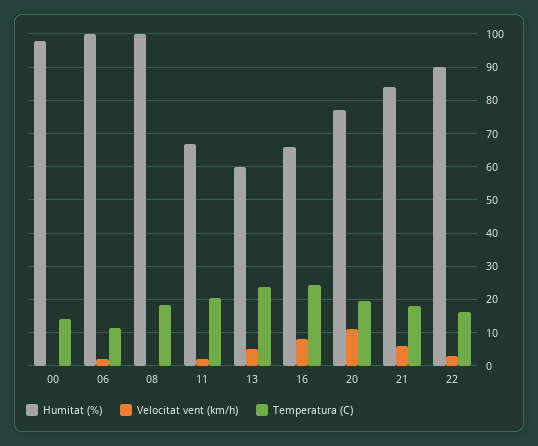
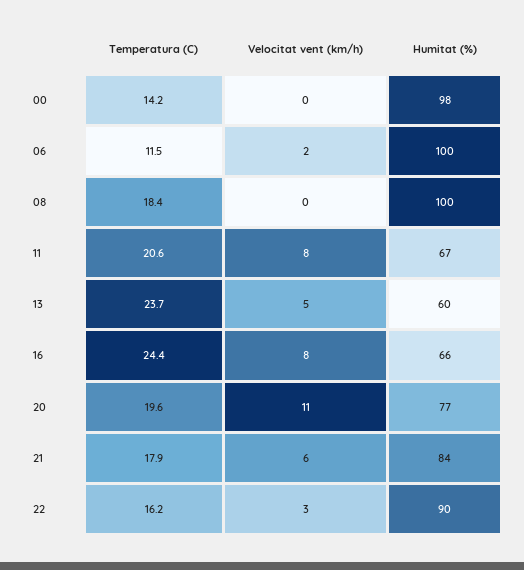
  {
    "Humitat (%)": {
      "00": 98,
      "06": 100,
      "08": 100,
      "11": 67,
      "13": 60,
      "16": 66,
      "20": 77,
      "21": 84,
      "22": 90
    },
    "Velocitat vent (km/h)": {
      "00": 0,
      "06": 2,
      "08": 0,
-     "11": 2,
+     "11": 8,
      "13": 5,
      "16": 8,
      "20": 11,
      "21": 6,
      "22": 3
    },
    "Temperatura (C)": {
      "00": 14.2,
      "06": 11.5,
      "08": 18.4,
      "11": 20.6,
      "13": 23.7,
      "16": 24.4,
      "20": 19.6,
      "21": 17.9,
      "22": 16.2
    }
  }

